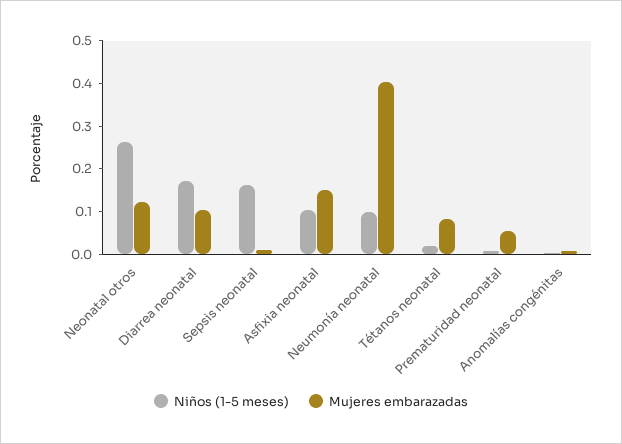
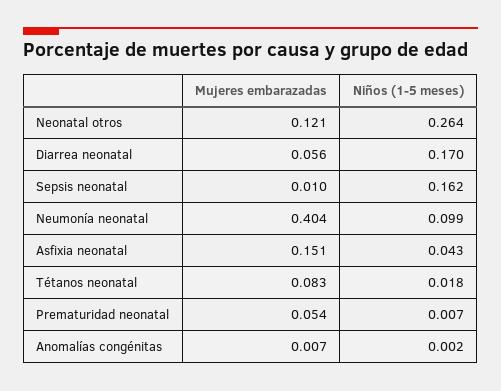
  {
    "Niños (1-5 meses)": {
      "Neonatal otros": 0.264,
      "Diarrea neonatal": 0.17,
      "Sepsis neonatal": 0.162,
-     "Asfixia neonatal": 0.1,
+     "Asfixia neonatal": 0.043,
      "Neumonía neonatal": 0.099,
      "Tétanos neonatal": 0.018,
      "Prematuridad neonatal": 0.007,
      "Anomalías congénitas": 0.002
    },
    "Mujeres embarazadas": {
      "Neonatal otros": 0.121,
-     "Diarrea neonatal": 0.1,
+     "Diarrea neonatal": 0.056,
      "Sepsis neonatal": 0.01,
      "Asfixia neonatal": 0.151,
      "Neumonía neonatal": 0.404,
      "Tétanos neonatal": 0.083,
      "Prematuridad neonatal": 0.054,
      "Anomalías congénitas": 0.007
    }
  }

